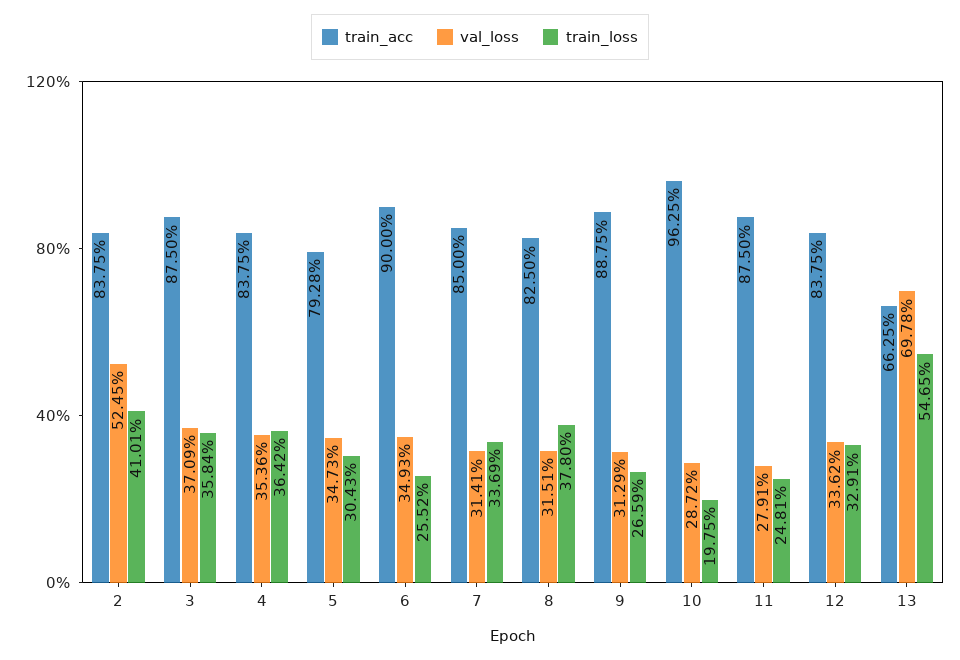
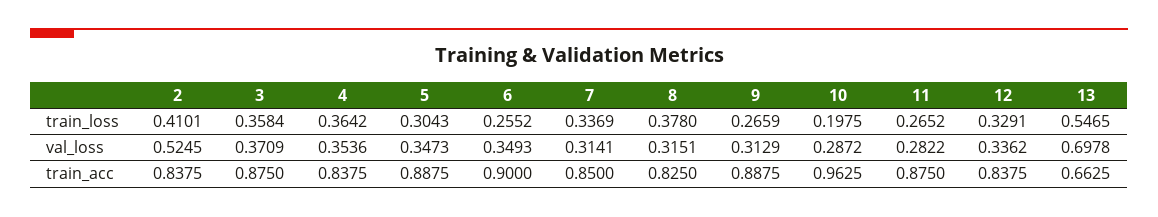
  {
    "train_acc": {
      "2": 0.8375,
      "3": 0.875,
      "4": 0.8375,
-     "5": 0.7928,
+     "5": 0.8875,
      "6": 0.9,
      "7": 0.85,
      "8": 0.825,
      "9": 0.8875,
      "10": 0.9625,
      "11": 0.875,
      "12": 0.8375,
      "13": 0.6625
    },
    "val_loss": {
      "2": 0.5245,
      "3": 0.3709,
      "4": 0.3536,
      "5": 0.3473,
      "6": 0.3493,
      "7": 0.3141,
      "8": 0.3151,
      "9": 0.3129,
      "10": 0.2872,
-     "11": 0.2791,
+     "11": 0.2822,
      "12": 0.3362,
      "13": 0.6978
    },
    "train_loss": {
      "2": 0.4101,
      "3": 0.3584,
      "4": 0.3642,
      "5": 0.3043,
      "6": 0.2552,
      "7": 0.3369,
      "8": 0.378,
      "9": 0.2659,
      "10": 0.1975,
-     "11": 0.2481,
+     "11": 0.2652,
      "12": 0.3291,
      "13": 0.5465
    }
  }

